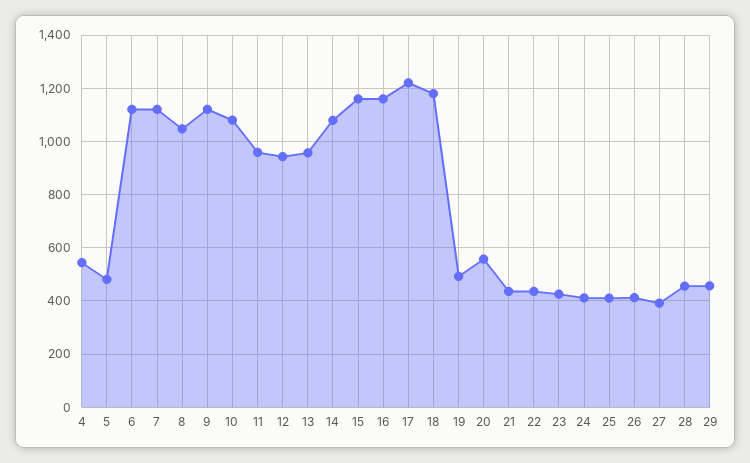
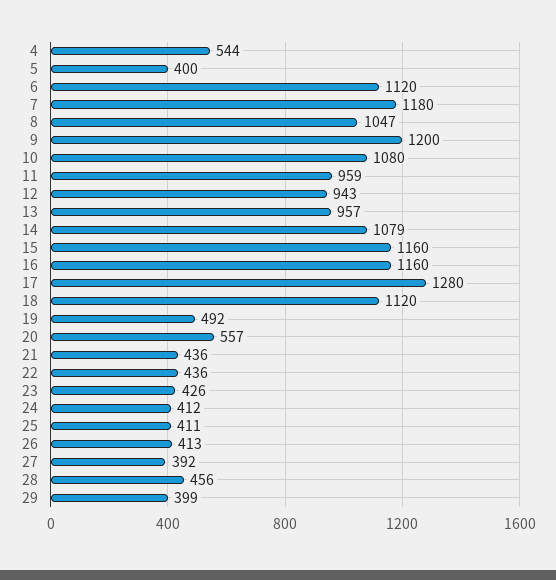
  {
    "4": 544,
-   "5": 475,
+   "5": 400,
    "6": 1120,
-   "7": 1125,
+   "7": 1180,
    "8": 1047,
-   "9": 1125,
+   "9": 1200,
    "10": 1080,
    "11": 959,
    "12": 943,
    "13": 957,
    "14": 1079,
    "15": 1160,
    "16": 1160,
-   "17": 1225,
+   "17": 1280,
-   "18": 1175,
+   "18": 1120,
    "19": 492,
    "20": 557,
    "21": 436,
    "22": 436,
    "23": 426,
    "24": 412,
    "25": 411,
    "26": 413,
    "27": 392,
    "28": 456,
-   "29": 450
+   "29": 399
  }

